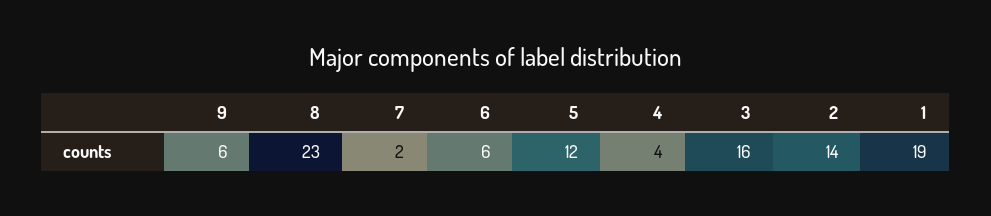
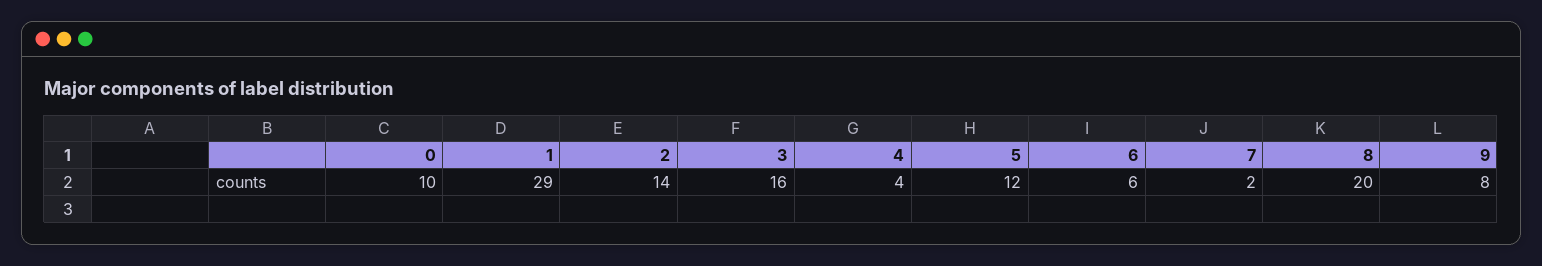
  {
-   "9": 6,
+   "9": 8,
-   "8": 23,
+   "8": 20,
    "7": 2,
    "6": 6,
    "5": 12,
    "4": 4,
    "3": 16,
    "2": 14,
-   "1": 19
+   "1": 29,
+   "0": 10
  }

